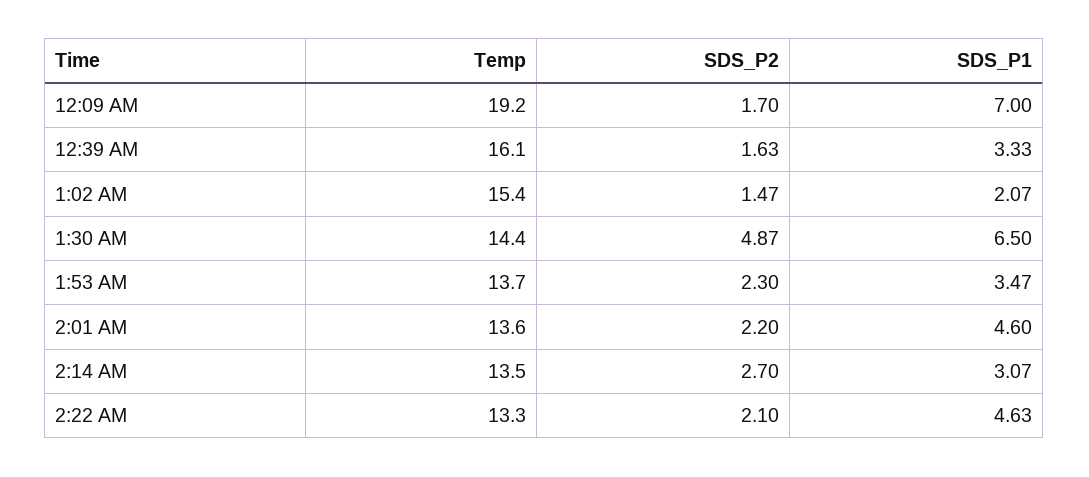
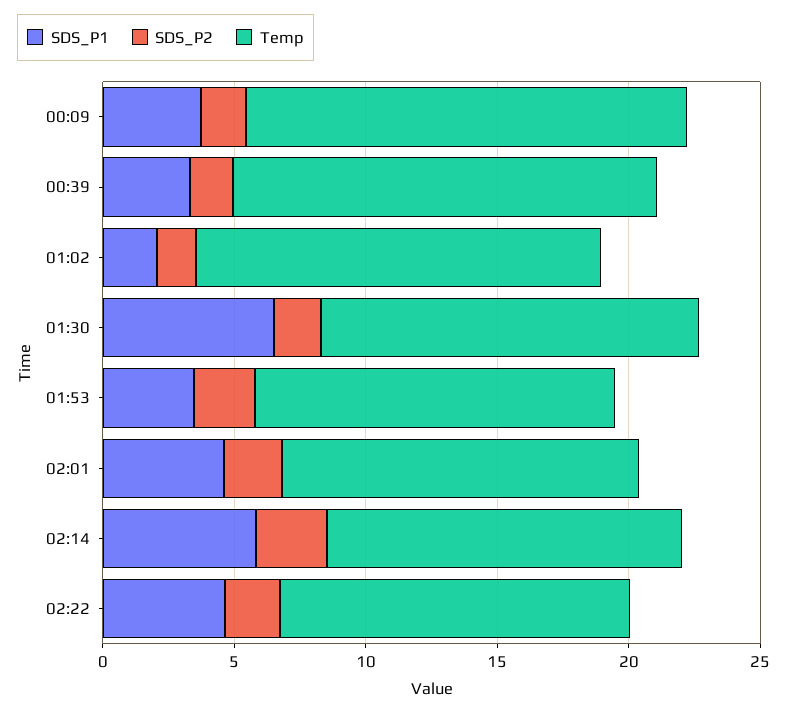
  {
    "Temp": {
-     "12:09 AM": 19.2,
+     "12:09 AM": 17,
      "12:39 AM": 16.1,
      "1:02 AM": 15.4,
      "1:30 AM": 14.4,
      "1:53 AM": 13.7,
      "2:01 AM": 13.6,
      "2:14 AM": 13.5,
      "2:22 AM": 13.3
    },
    "SDS_P2": {
      "12:09 AM": 1.7,
      "12:39 AM": 1.63,
      "1:02 AM": 1.47,
-     "1:30 AM": 4.87,
+     "1:30 AM": 2,
      "1:53 AM": 2.3,
      "2:01 AM": 2.2,
      "2:14 AM": 2.7,
      "2:22 AM": 2.1
    },
    "SDS_P1": {
-     "12:09 AM": 7,
+     "12:09 AM": 4,
      "12:39 AM": 3.33,
      "1:02 AM": 2.07,
      "1:30 AM": 6.5,
      "1:53 AM": 3.47,
      "2:01 AM": 4.6,
-     "2:14 AM": 3.07,
+     "2:14 AM": 6,
      "2:22 AM": 4.63
    }
  }

